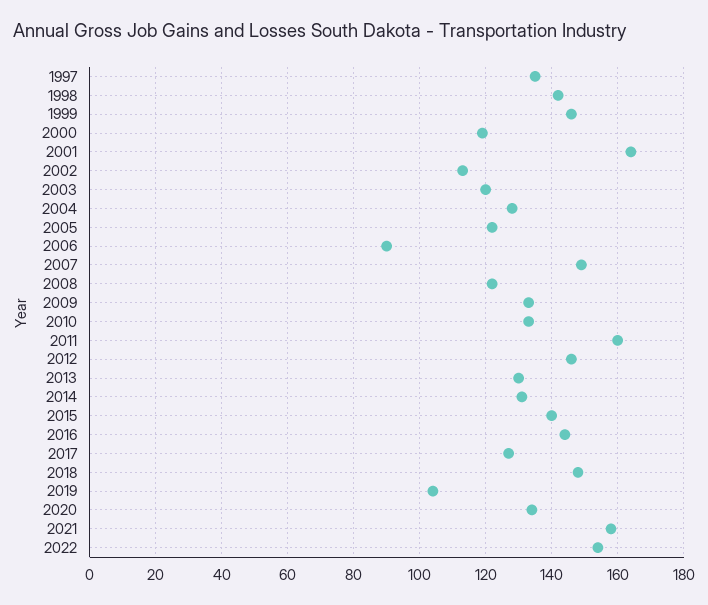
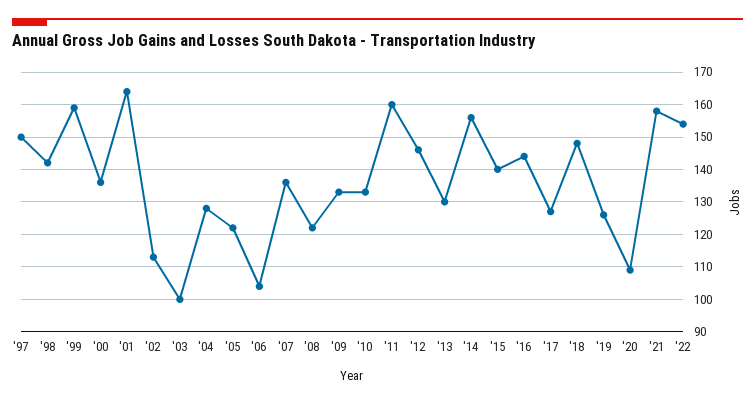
  {
-   "1997": 135,
+   "1997": 150,
    "1998": 140,
-   "1999": 145,
+   "1999": 160,
-   "2000": 120,
+   "2000": 135,
    "2001": 165,
    "2002": 115,
-   "2003": 120,
+   "2003": 100,
    "2004": 130,
    "2005": 120,
-   "2006": 90,
+   "2006": 105,
-   "2007": 150,
+   "2007": 135,
    "2008": 120,
    "2009": 135,
    "2010": 135,
    "2011": 160,
    "2012": 145,
    "2013": 130,
-   "2014": 130,
+   "2014": 155,
    "2015": 140,
    "2016": 145,
    "2017": 125,
    "2018": 150,
-   "2019": 105,
+   "2019": 125,
-   "2020": 135,
+   "2020": 110,
    "2021": 160,
    "2022": 155
  }

